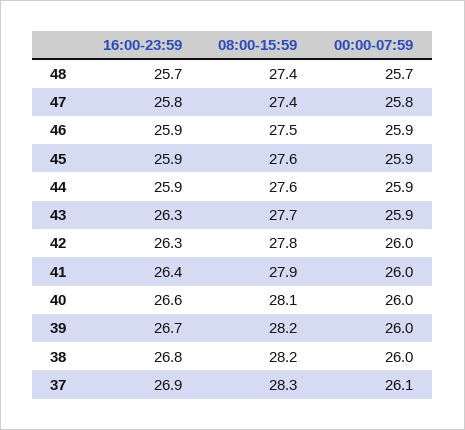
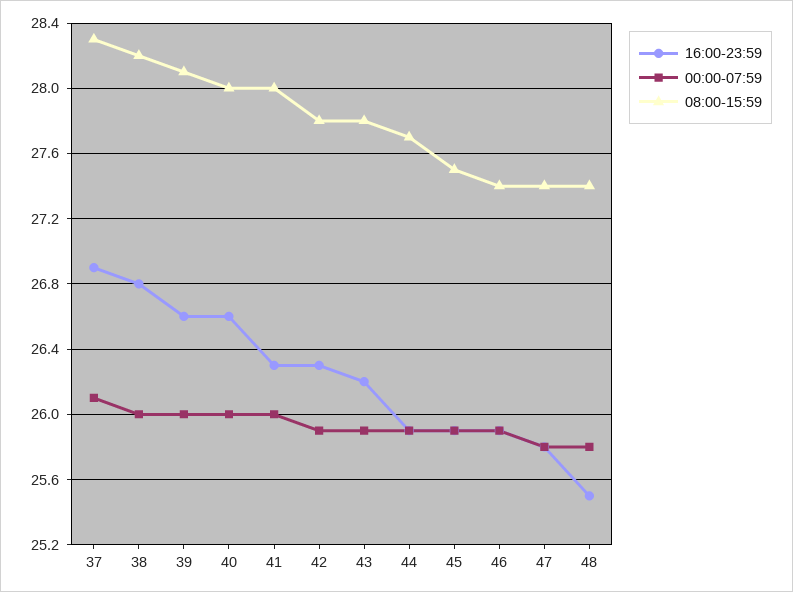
  {
    "16:00-23:59": {
-     "48": 25.7,
+     "48": 25.5,
      "47": 25.8,
      "46": 25.9,
      "45": 25.9,
      "44": 25.9,
-     "43": 26.3,
+     "43": 26.2,
      "42": 26.3,
-     "41": 26.4,
+     "41": 26.3,
      "40": 26.6,
-     "39": 26.7,
+     "39": 26.6,
      "38": 26.8,
      "37": 26.9
    },
    "08:00-15:59": {
      "48": 27.4,
      "47": 27.4,
-     "46": 27.5,
+     "46": 27.4,
-     "45": 27.6,
+     "45": 27.5,
-     "44": 27.6,
+     "44": 27.7,
-     "43": 27.7,
+     "43": 27.8,
      "42": 27.8,
-     "41": 27.9,
+     "41": 28,
-     "40": 28.1,
+     "40": 28,
-     "39": 28.2,
+     "39": 28.1,
      "38": 28.2,
      "37": 28.3
    },
    "00:00-07:59": {
-     "48": 25.7,
+     "48": 25.8,
      "47": 25.8,
      "46": 25.9,
      "45": 25.9,
      "44": 25.9,
      "43": 25.9,
-     "42": 26,
+     "42": 25.9,
      "41": 26,
      "40": 26,
      "39": 26,
      "38": 26,
      "37": 26.1
    }
  }

